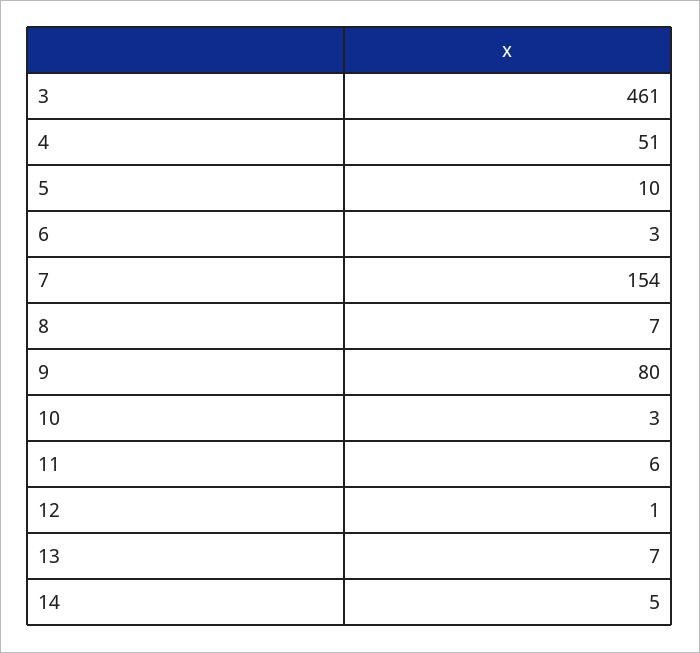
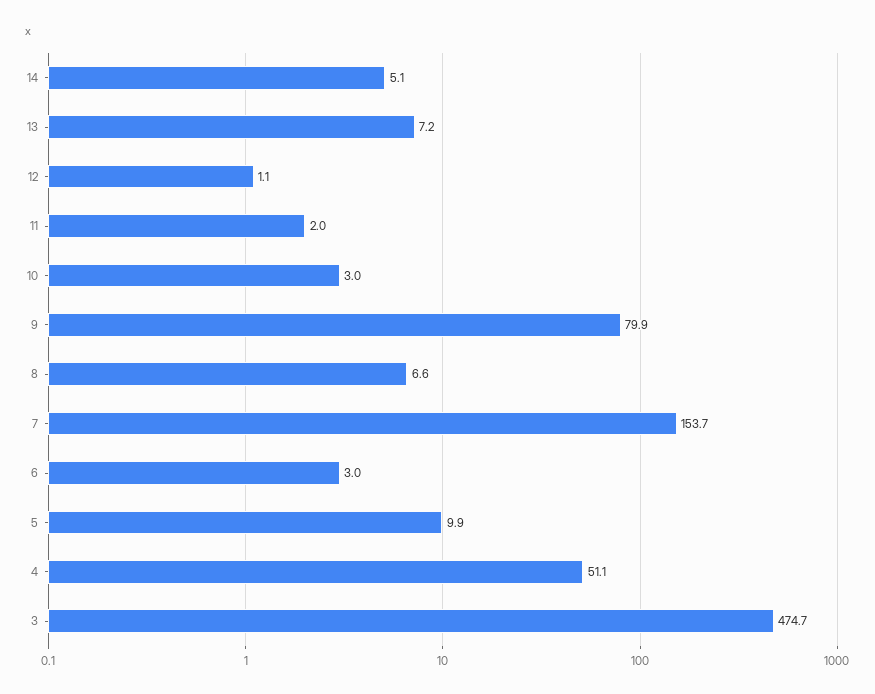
  {
-   "3": 461,
+   "3": 474.7,
    "4": 51.1,
    "5": 9.9,
    "6": 3,
    "7": 153.7,
    "8": 6.6,
    "9": 79.9,
    "10": 3,
-   "11": 6,
+   "11": 2,
    "12": 1.1,
    "13": 7.2,
    "14": 5.1
  }

